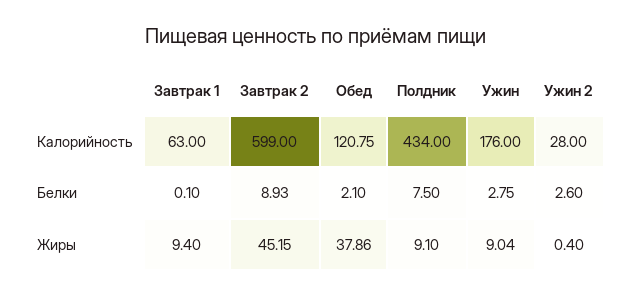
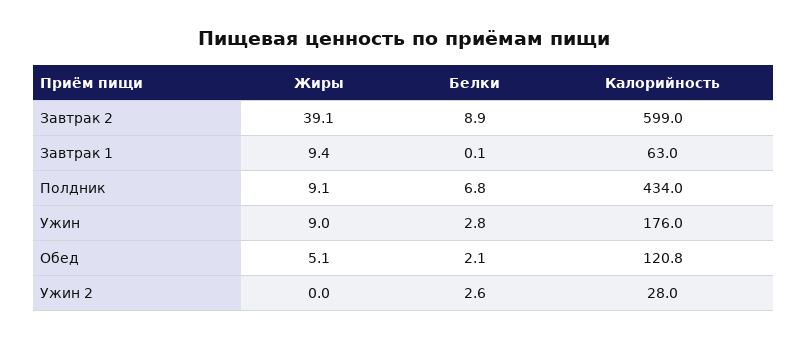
  {
    "Завтрак 1": {
      "Калорийность": 63,
      "Белки": 0.1,
      "Жиры": 9.4
    },
    "Завтрак 2": {
      "Калорийность": 599,
      "Белки": 8.93,
-     "Жиры": 45.15
+     "Жиры": 39.1
    },
    "Обед": {
      "Калорийность": 120.75,
      "Белки": 2.1,
-     "Жиры": 37.86
+     "Жиры": 5.1
    },
    "Полдник": {
      "Калорийность": 434,
-     "Белки": 7.5,
+     "Белки": 6.8,
      "Жиры": 9.1
    },
    "Ужин": {
      "Калорийность": 176,
      "Белки": 2.75,
      "Жиры": 9.04
    },
    "Ужин 2": {
      "Калорийность": 28,
      "Белки": 2.6,
-     "Жиры": 0.4
+     "Жиры": 0
    }
  }

